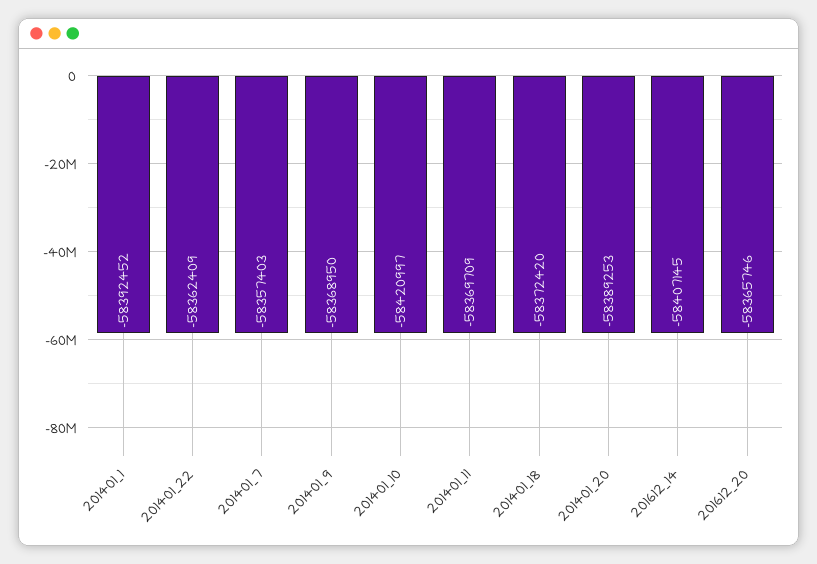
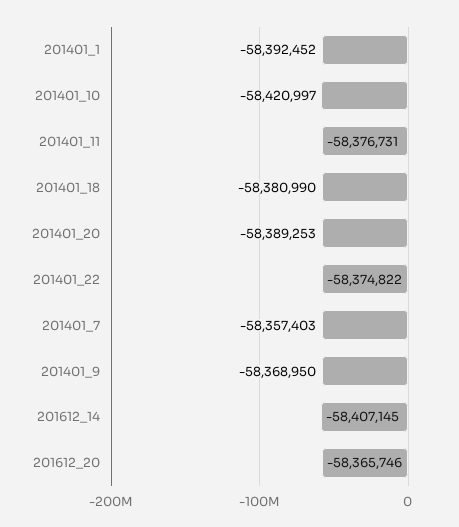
  {
    "201401_1": -58392452,
-   "201401_22": -58362409,
+   "201401_22": -58374822,
    "201401_7": -58357403,
    "201401_9": -58368950,
    "201401_10": -58420997,
-   "201401_11": -58369709,
+   "201401_11": -58376731,
-   "201401_18": -58372420,
+   "201401_18": -58380990,
    "201401_20": -58389253,
    "201612_14": -58407145,
    "201612_20": -58365746
  }

